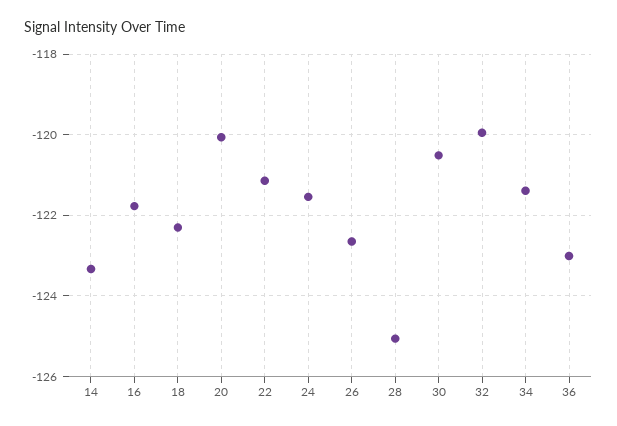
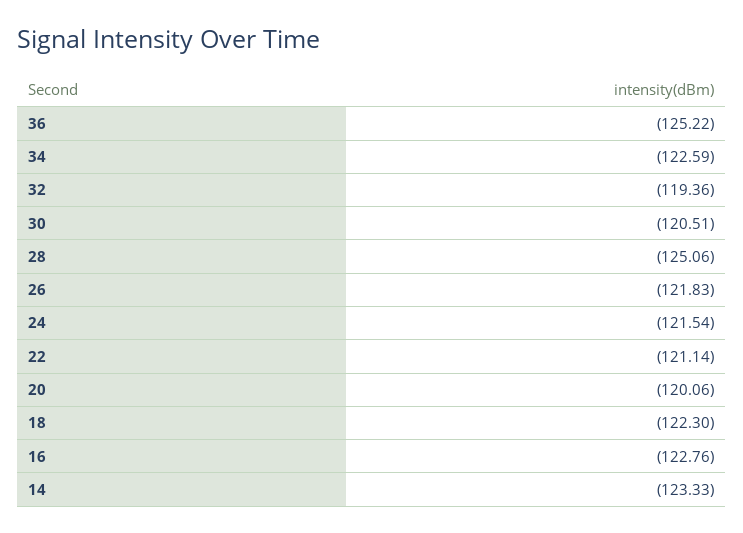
  {
    "14": -123.33,
-   "16": -121.8,
+   "16": -122.76,
    "18": -122.3,
    "20": -120.06,
    "22": -121.14,
    "24": -121.54,
-   "26": -122.6,
+   "26": -121.83,
    "28": -125.06,
    "30": -120.51,
-   "32": -120,
+   "32": -119.36,
-   "34": -121.4,
+   "34": -122.59,
-   "36": -123
+   "36": -125.22
  }

